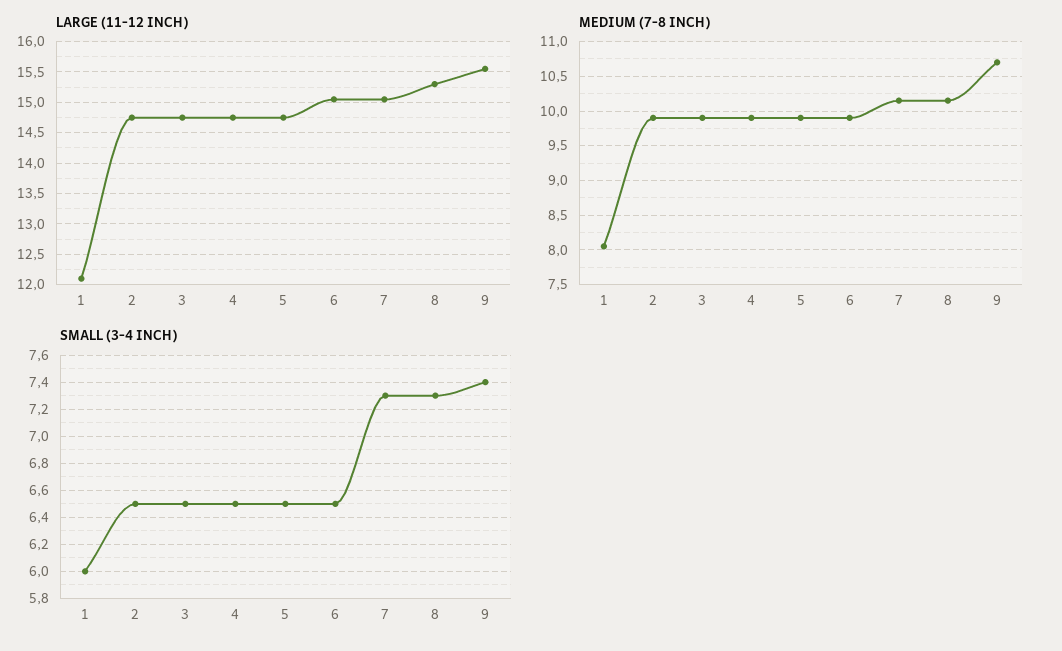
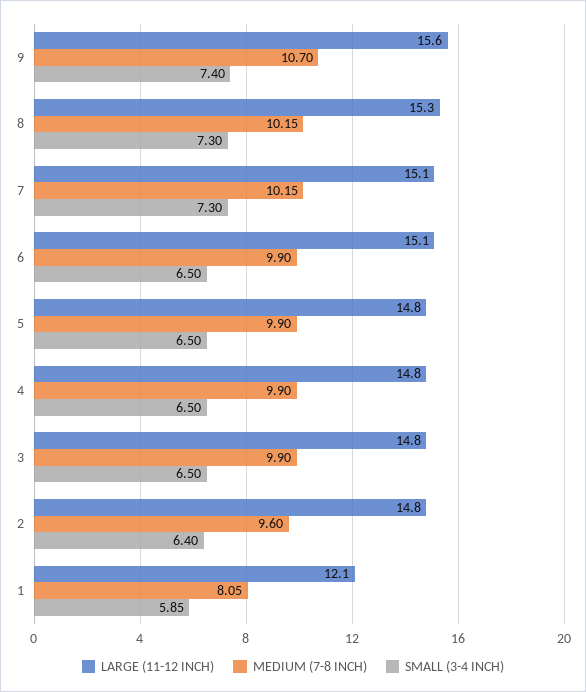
  {
    "LARGE (11-12 INCH)": {
      "1": 12.1,
      "2": 14.8,
      "3": 14.8,
      "4": 14.8,
      "5": 14.8,
      "6": 15.1,
      "7": 15.1,
      "8": 15.3,
      "9": 15.6
    },
    "MEDIUM (7-8 INCH)": {
      "1": 8.05,
-     "2": 9.9,
+     "2": 9.6,
      "3": 9.9,
      "4": 9.9,
      "5": 9.9,
      "6": 9.9,
      "7": 10.15,
      "8": 10.15,
      "9": 10.7
    },
    "SMALL (3-4 INCH)": {
-     "1": 6,
+     "1": 5.85,
-     "2": 6.5,
+     "2": 6.4,
      "3": 6.5,
      "4": 6.5,
      "5": 6.5,
      "6": 6.5,
      "7": 7.3,
      "8": 7.3,
      "9": 7.4
    }
  }

